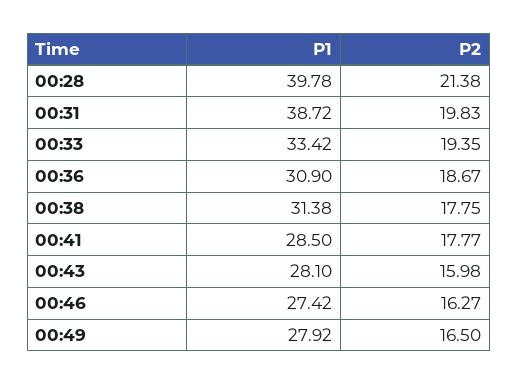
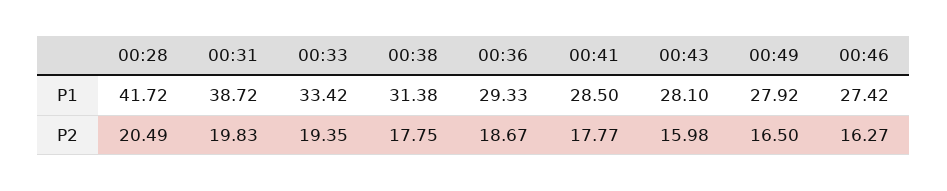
  {
    "P1": {
-     "00:28": 39.78,
+     "00:28": 41.72,
      "00:31": 38.72,
      "00:33": 33.42,
-     "00:36": 30.9,
+     "00:36": 29.33,
      "00:38": 31.38,
      "00:41": 28.5,
      "00:43": 28.1,
      "00:46": 27.42,
      "00:49": 27.92
    },
    "P2": {
-     "00:28": 21.38,
+     "00:28": 20.49,
      "00:31": 19.83,
      "00:33": 19.35,
      "00:36": 18.67,
      "00:38": 17.75,
      "00:41": 17.77,
      "00:43": 15.98,
      "00:46": 16.27,
      "00:49": 16.5
    }
  }

